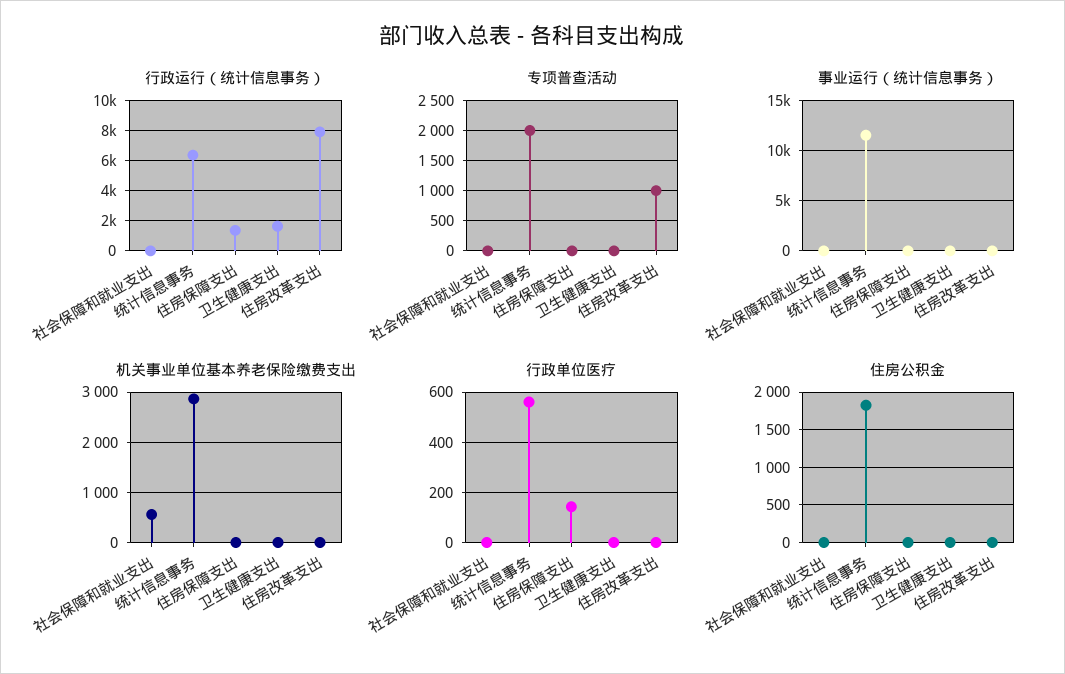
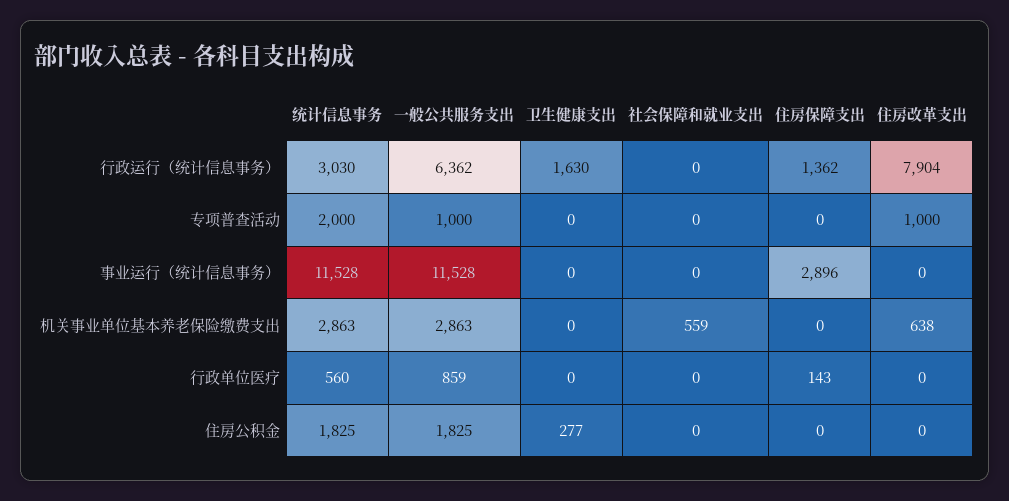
  {
    "行政运行（统计信息事务）": {
      "社会保障和就业支出": 0,
-     "统计信息事务": 6500,
+     "统计信息事务": 3030,
      "住房保障支出": 1362,
      "卫生健康支出": 1630,
-     "住房改革支出": 7904
+     "住房改革支出": 7904,
+     "一般公共服务支出": 6362
    },
    "专项普查活动": {
      "社会保障和就业支出": 0,
      "统计信息事务": 2000,
      "住房保障支出": 0,
      "卫生健康支出": 0,
-     "住房改革支出": 1000
+     "住房改革支出": 1000,
+     "一般公共服务支出": 1000
    },
    "事业运行（统计信息事务）": {
      "社会保障和就业支出": 0,
      "统计信息事务": 11528,
-     "住房保障支出": 0,
+     "住房保障支出": 2896,
      "卫生健康支出": 0,
-     "住房改革支出": 0
+     "住房改革支出": 0,
+     "一般公共服务支出": 11528
    },
    "机关事业单位基本养老保险缴费支出": {
      "社会保障和就业支出": 559,
      "统计信息事务": 2863,
      "住房保障支出": 0,
      "卫生健康支出": 0,
-     "住房改革支出": 0
+     "住房改革支出": 638,
+     "一般公共服务支出": 2863
    },
    "行政单位医疗": {
      "社会保障和就业支出": 0,
      "统计信息事务": 560,
      "住房保障支出": 143,
      "卫生健康支出": 0,
-     "住房改革支出": 0
+     "住房改革支出": 0,
+     "一般公共服务支出": 859
    },
    "住房公积金": {
      "社会保障和就业支出": 0,
      "统计信息事务": 1825,
      "住房保障支出": 0,
-     "卫生健康支出": 0,
+     "卫生健康支出": 277,
-     "住房改革支出": 0
+     "住房改革支出": 0,
+     "一般公共服务支出": 1825
    }
  }

